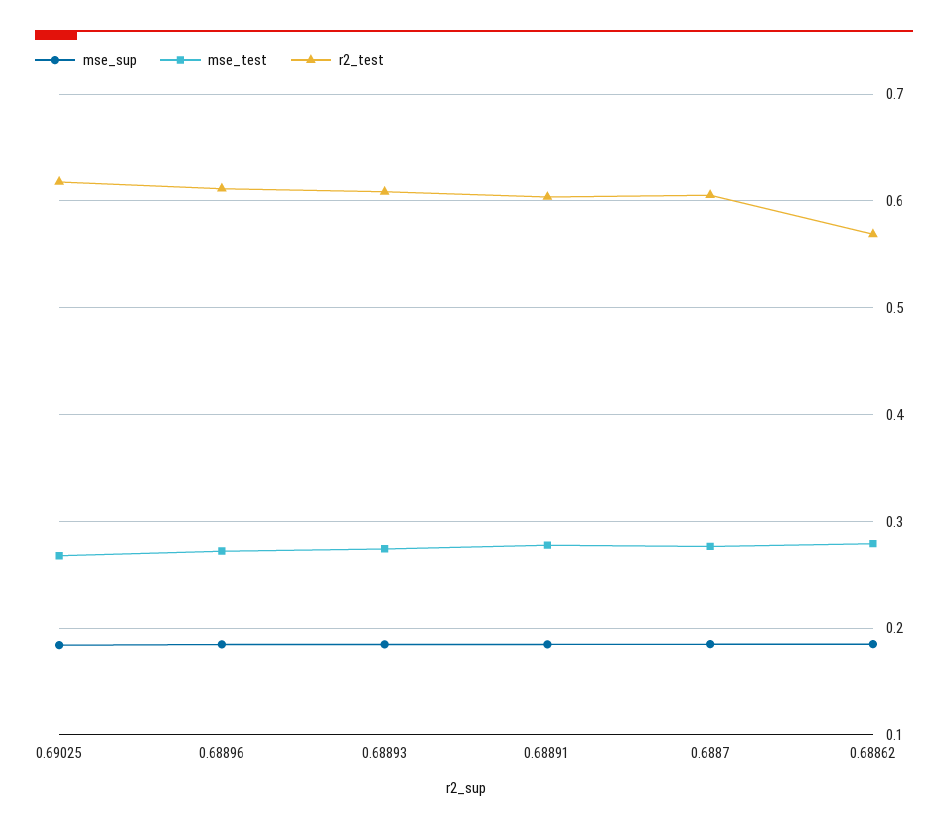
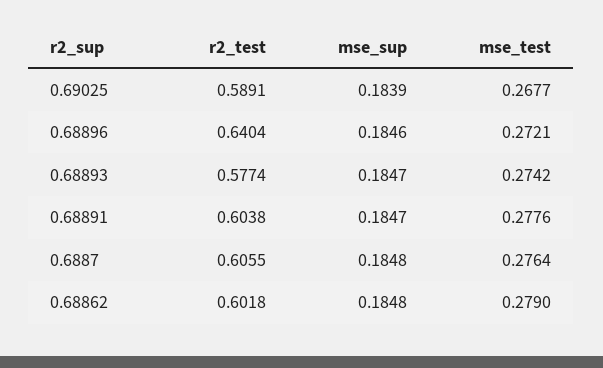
  {
    "mse_sup": {
      "0.69025": 0.1839,
      "0.68896": 0.1846,
      "0.68893": 0.1847,
      "0.68891": 0.1847,
      "0.6887": 0.1848,
      "0.68862": 0.1848
    },
    "mse_test": {
      "0.69025": 0.2677,
      "0.68896": 0.2721,
      "0.68893": 0.2742,
      "0.68891": 0.2776,
      "0.6887": 0.2764,
      "0.68862": 0.279
    },
    "r2_test": {
-     "0.69025": 0.62,
+     "0.69025": 0.5891,
-     "0.68896": 0.61,
+     "0.68896": 0.6404,
-     "0.68893": 0.61,
+     "0.68893": 0.5774,
      "0.68891": 0.6038,
      "0.6887": 0.6055,
-     "0.68862": 0.57
+     "0.68862": 0.6018
    }
  }

